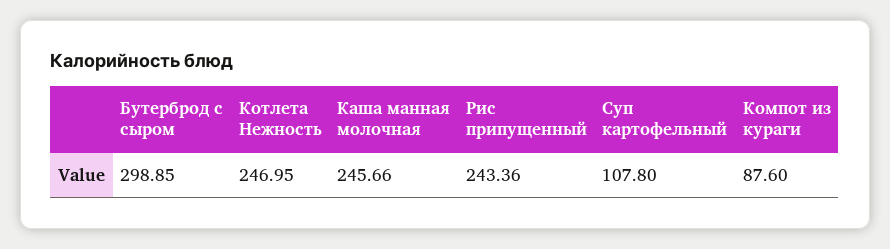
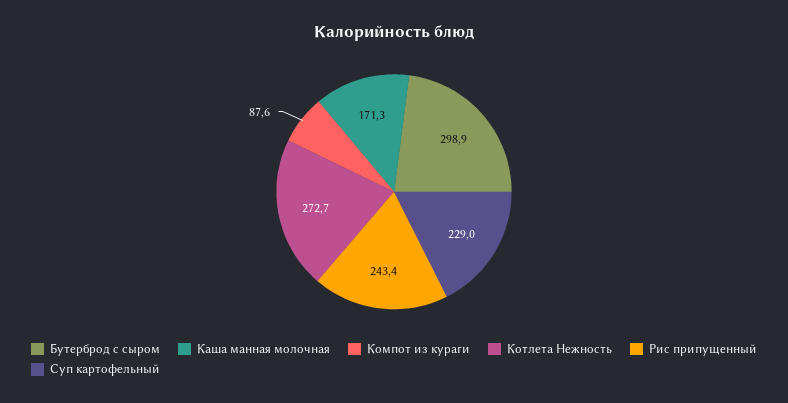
  {
    "Бутерброд с сыром": 298.85,
-   "Котлета Нежность": 246.95,
+   "Котлета Нежность": 272.7,
-   "Каша манная молочная": 245.66,
+   "Каша манная молочная": 171.3,
    "Рис припущенный": 243.36,
-   "Суп картофельный": 107.8,
+   "Суп картофельный": 229,
    "Компот из кураги": 87.6
  }

